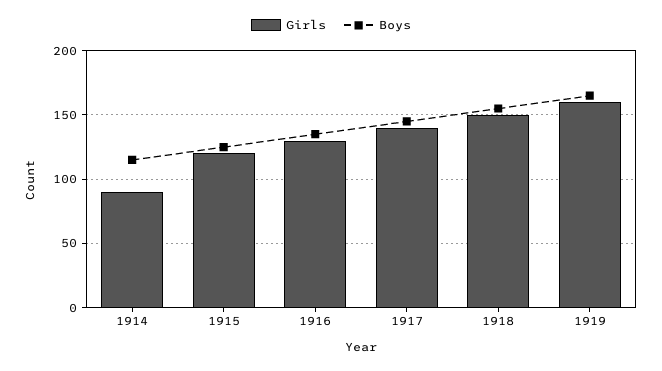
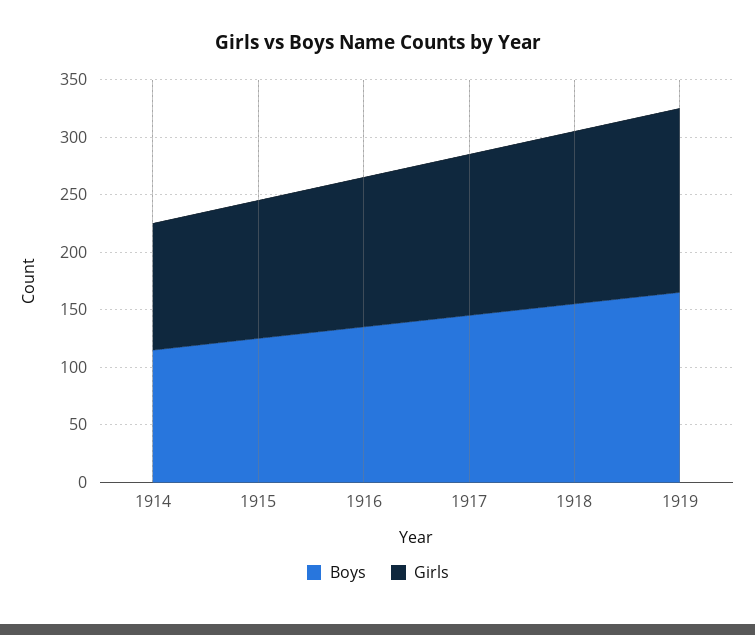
  {
    "Girls": {
-     "1914": 90,
+     "1914": 110,
      "1915": 120,
      "1916": 130,
      "1917": 140,
      "1918": 150,
      "1919": 160
    },
    "Boys": {
      "1914": 115,
      "1915": 125,
      "1916": 135,
      "1917": 145,
      "1918": 155,
      "1919": 165
    }
  }

